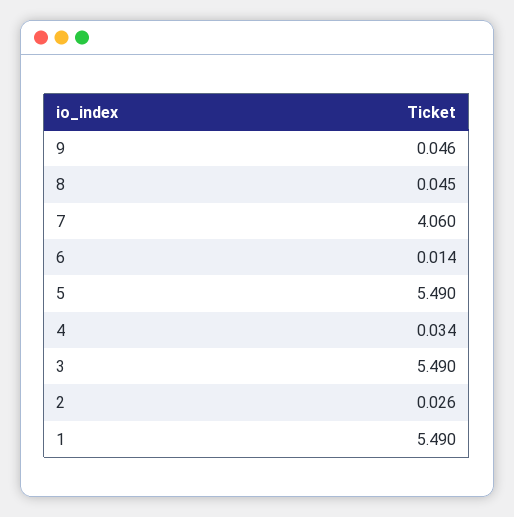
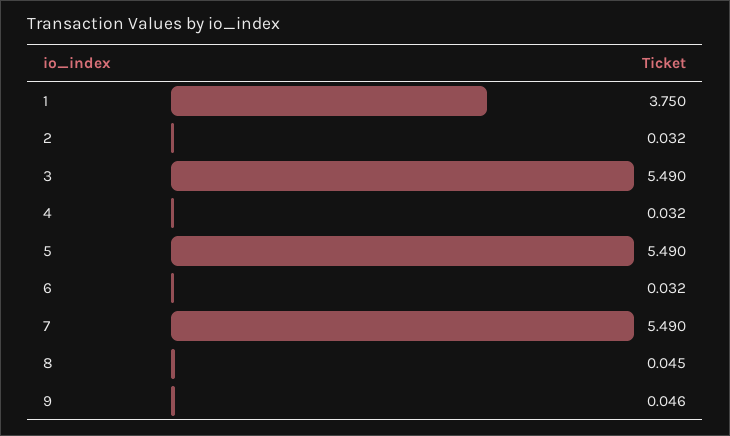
  {
    "9": 0.046,
    "8": 0.045,
-   "7": 4.06,
+   "7": 5.49,
-   "6": 0.014,
+   "6": 0.032,
    "5": 5.49,
-   "4": 0.034,
+   "4": 0.032,
    "3": 5.49,
-   "2": 0.026,
+   "2": 0.032,
-   "1": 5.49
+   "1": 3.75
  }

